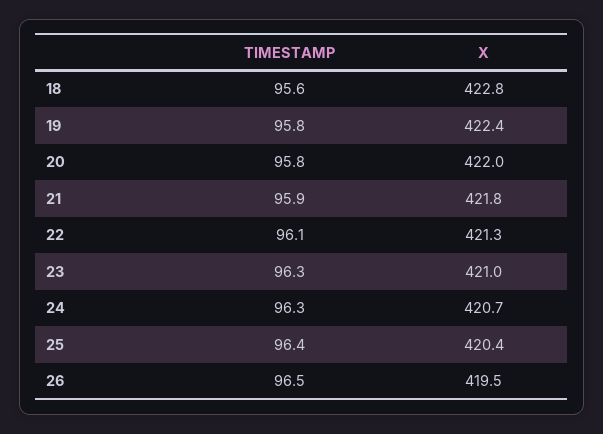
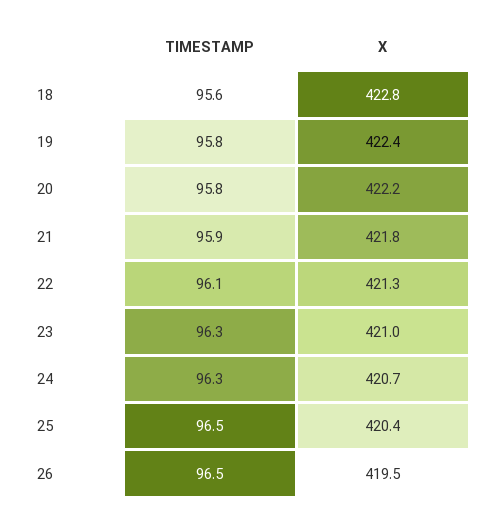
  {
    "TIMESTAMP": {
      "18": 95.6,
      "19": 95.8,
      "20": 95.8,
      "21": 95.9,
      "22": 96.1,
      "23": 96.3,
      "24": 96.3,
-     "25": 96.4,
+     "25": 96.5,
      "26": 96.5
    },
    "X": {
      "18": 422.8,
      "19": 422.4,
-     "20": 422,
+     "20": 422.2,
      "21": 421.8,
      "22": 421.3,
      "23": 421,
      "24": 420.7,
      "25": 420.4,
      "26": 419.5
    }
  }

